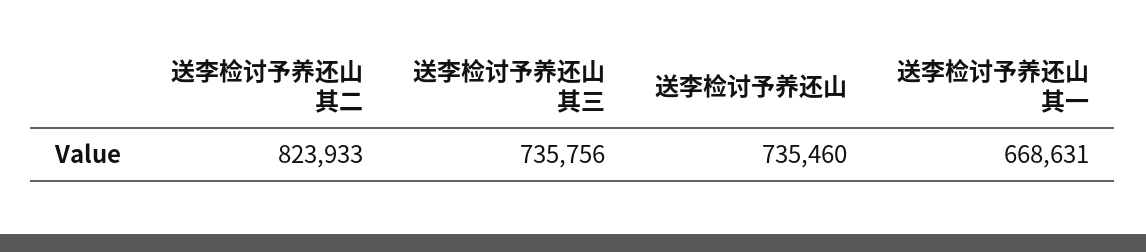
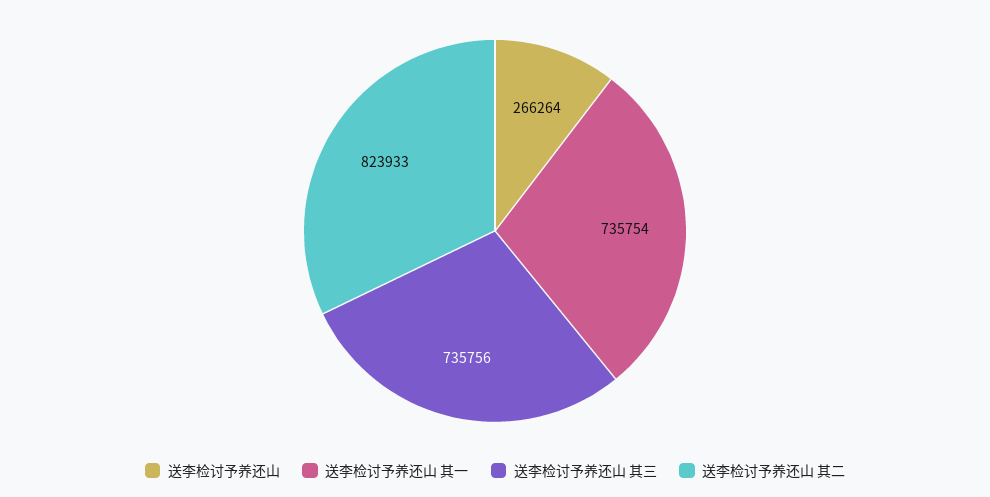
  {
    "送李检讨予养还山 其二": 823933,
    "送李检讨予养还山 其三": 735756,
-   "送李检讨予养还山": 735460,
+   "送李检讨予养还山": 266264,
-   "送李检讨予养还山 其一": 668631
+   "送李检讨予养还山 其一": 735754
  }

